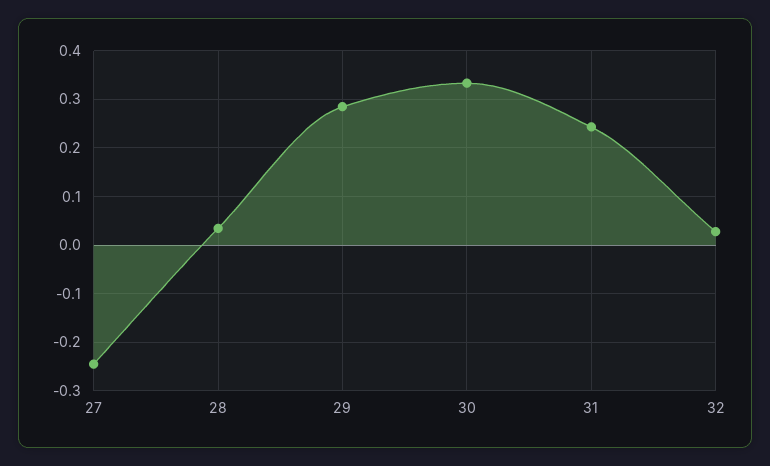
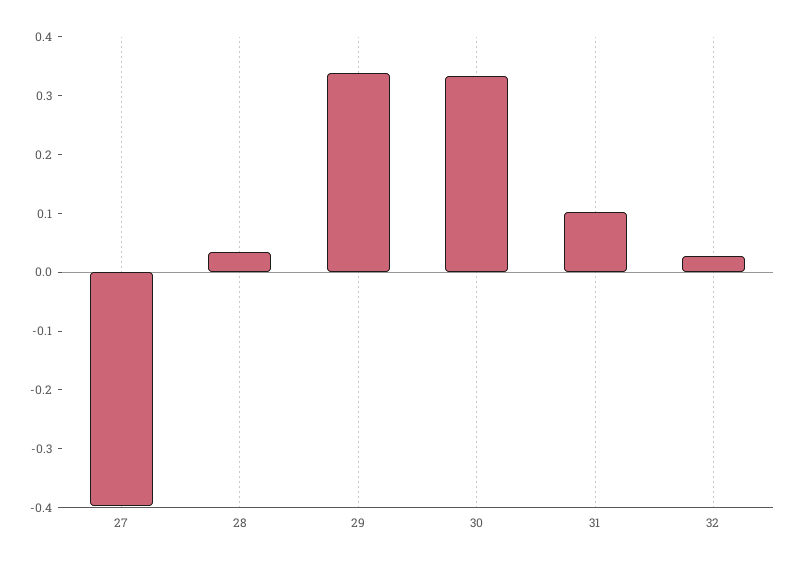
  {
-   "27": -0.24,
+   "27": -0.4,
    "28": 0.04,
-   "29": 0.28,
+   "29": 0.34,
    "30": 0.34,
-   "31": 0.24,
+   "31": 0.1,
    "32": 0.02
  }

